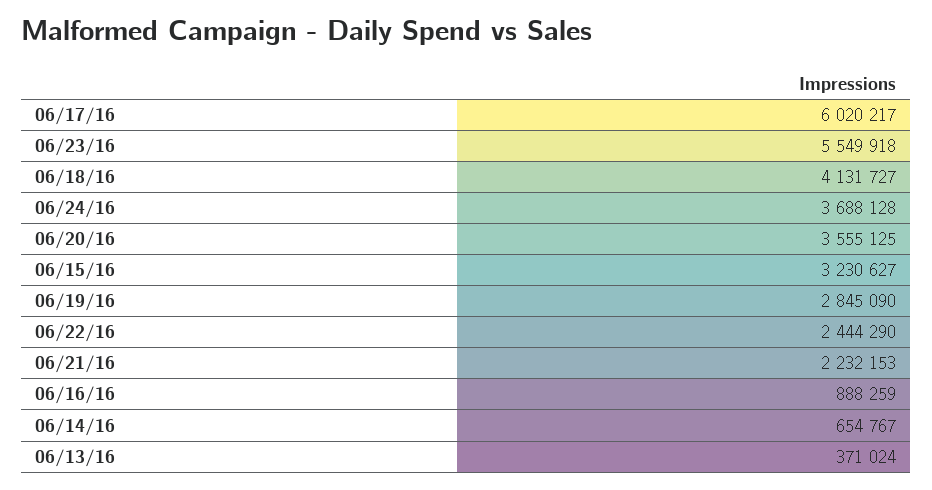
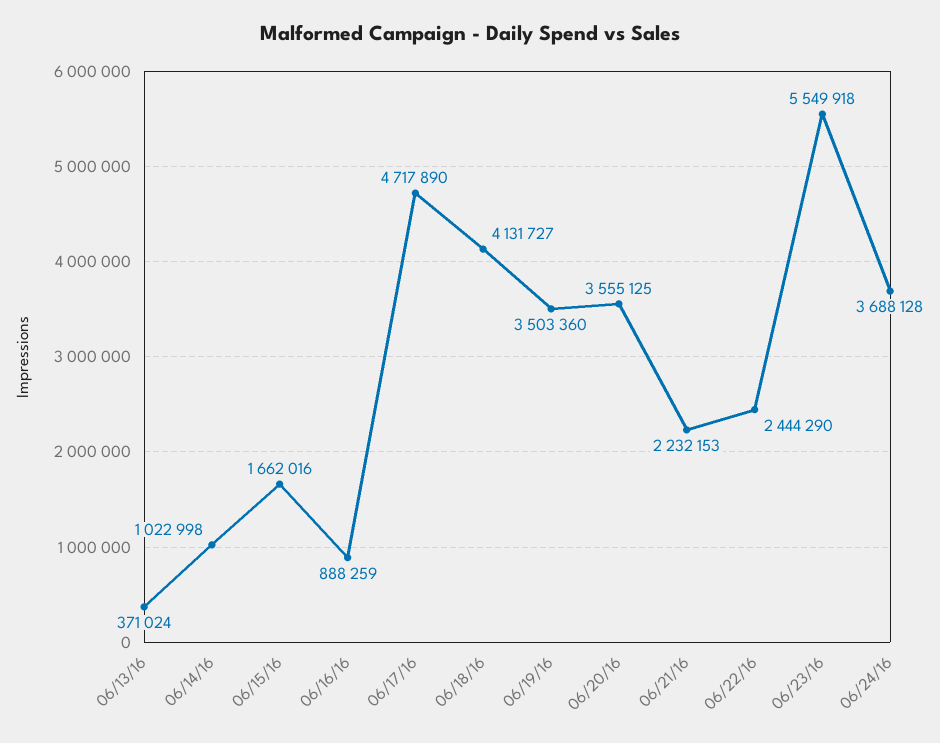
  {
-   "06/17/16": 6020217,
+   "06/17/16": 4717890,
    "06/23/16": 5549918,
    "06/18/16": 4131727,
    "06/24/16": 3688128,
    "06/20/16": 3555125,
-   "06/15/16": 3230627,
+   "06/15/16": 1662016,
-   "06/19/16": 2845090,
+   "06/19/16": 3503360,
    "06/22/16": 2444290,
    "06/21/16": 2232153,
    "06/16/16": 888259,
-   "06/14/16": 654767,
+   "06/14/16": 1022998,
    "06/13/16": 371024
  }

